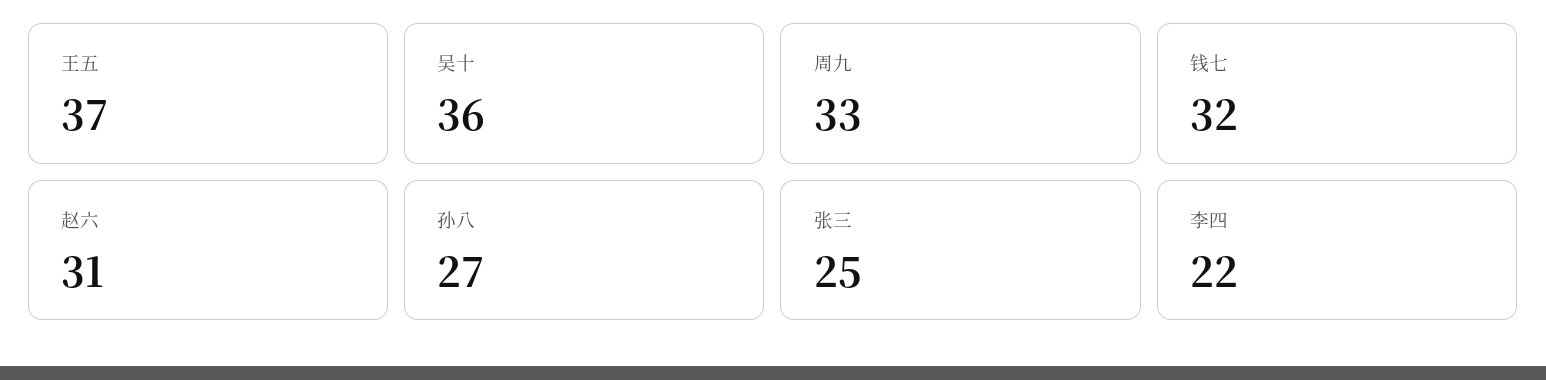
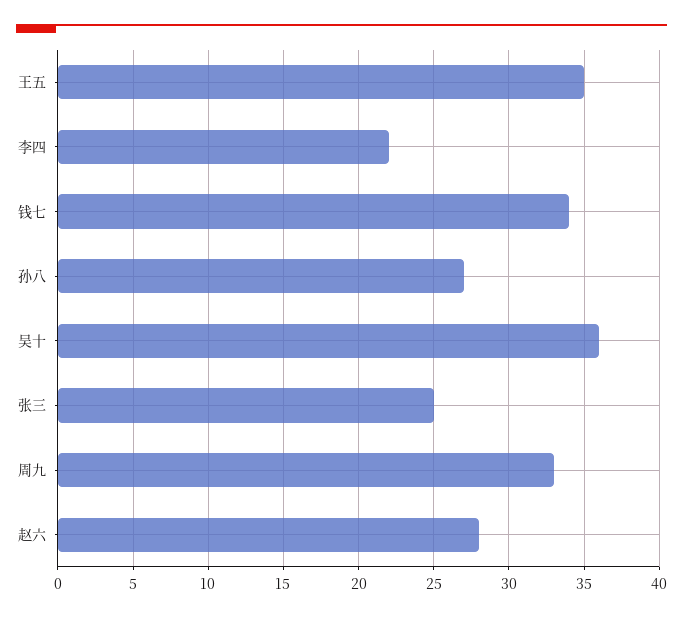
  {
-   "王五": 37,
+   "王五": 35,
    "吴十": 36,
    "周九": 33,
-   "钱七": 32,
+   "钱七": 34,
-   "赵六": 31,
+   "赵六": 28,
    "孙八": 27,
    "张三": 25,
    "李四": 22
  }

